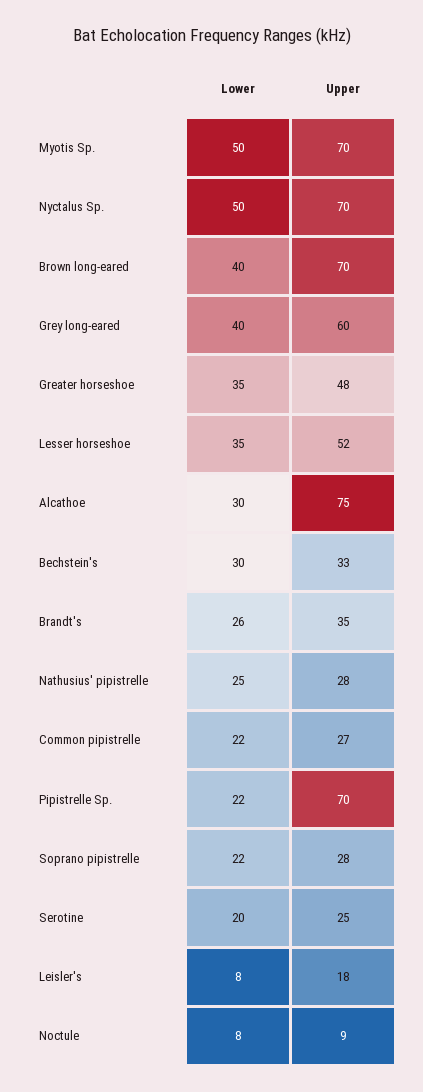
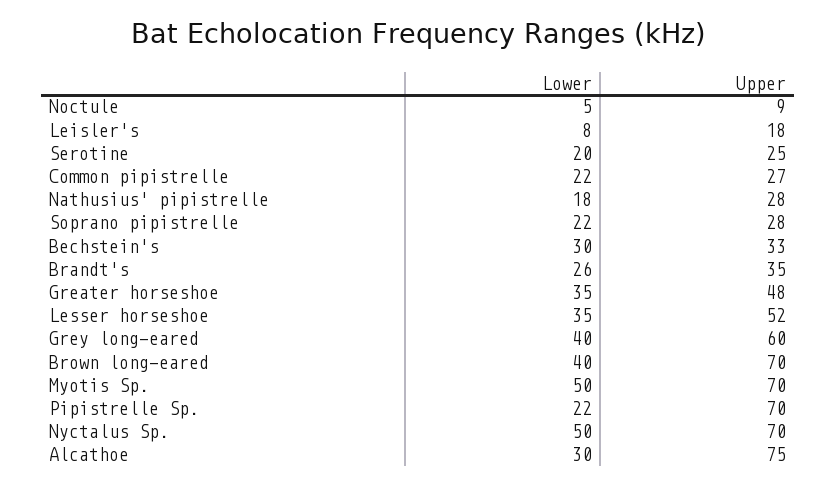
  {
    "Lower": {
      "Myotis Sp.": 50,
      "Nyctalus Sp.": 50,
      "Brown long-eared": 40,
      "Grey long-eared": 40,
      "Greater horseshoe": 35,
      "Lesser horseshoe": 35,
      "Alcathoe": 30,
      "Bechstein's": 30,
      "Brandt's": 26,
-     "Nathusius' pipistrelle": 25,
+     "Nathusius' pipistrelle": 18,
      "Common pipistrelle": 22,
      "Pipistrelle Sp.": 22,
      "Soprano pipistrelle": 22,
      "Serotine": 20,
      "Leisler's": 8,
-     "Noctule": 8
+     "Noctule": 5
    },
    "Upper": {
      "Myotis Sp.": 70,
      "Nyctalus Sp.": 70,
      "Brown long-eared": 70,
      "Grey long-eared": 60,
      "Greater horseshoe": 48,
      "Lesser horseshoe": 52,
      "Alcathoe": 75,
      "Bechstein's": 33,
      "Brandt's": 35,
      "Nathusius' pipistrelle": 28,
      "Common pipistrelle": 27,
      "Pipistrelle Sp.": 70,
      "Soprano pipistrelle": 28,
      "Serotine": 25,
      "Leisler's": 18,
      "Noctule": 9
    }
  }

